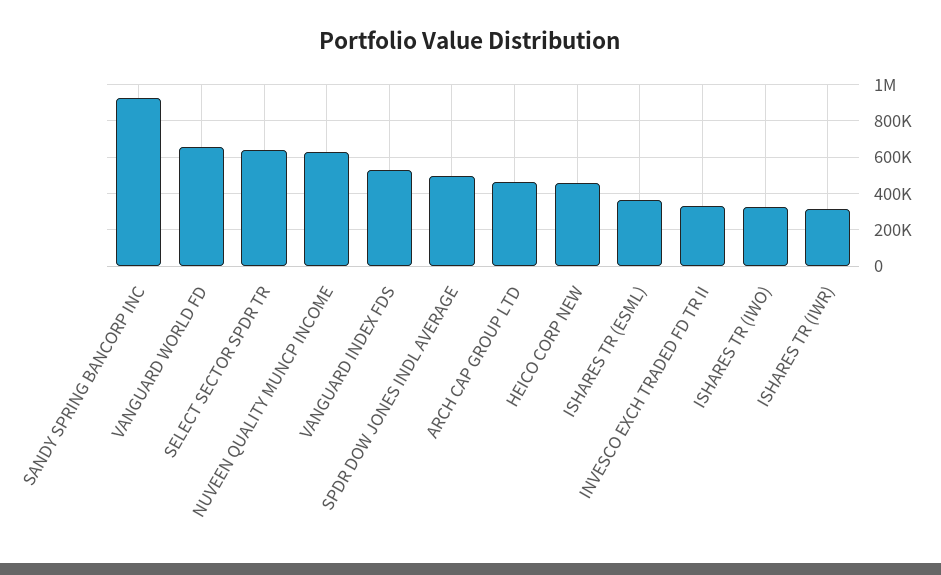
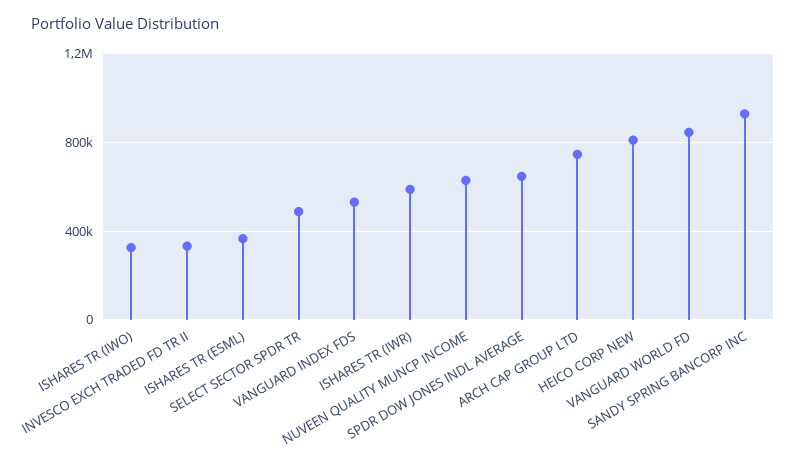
  {
    "SANDY SPRING BANCORP INC": 950000,
-   "VANGUARD WORLD FD": 650000,
+   "VANGUARD WORLD FD": 850000,
-   "SELECT SECTOR SPDR TR": 650000,
+   "SELECT SECTOR SPDR TR": 500000,
    "NUVEEN QUALITY MUNCP INCOME": 650000,
    "VANGUARD INDEX FDS": 550000,
-   "SPDR DOW JONES INDL AVERAGE": 500000,
+   "SPDR DOW JONES INDL AVERAGE": 650000,
-   "ARCH CAP GROUP LTD": 450000,
+   "ARCH CAP GROUP LTD": 750000,
-   "HEICO CORP NEW": 450000,
+   "HEICO CORP NEW": 800000,
    "ISHARES TR (ESML)": 350000,
    "INVESCO EXCH TRADED FD TR II": 350000,
    "ISHARES TR (IWO)": 350000,
-   "ISHARES TR (IWR)": 300000
+   "ISHARES TR (IWR)": 600000
  }

